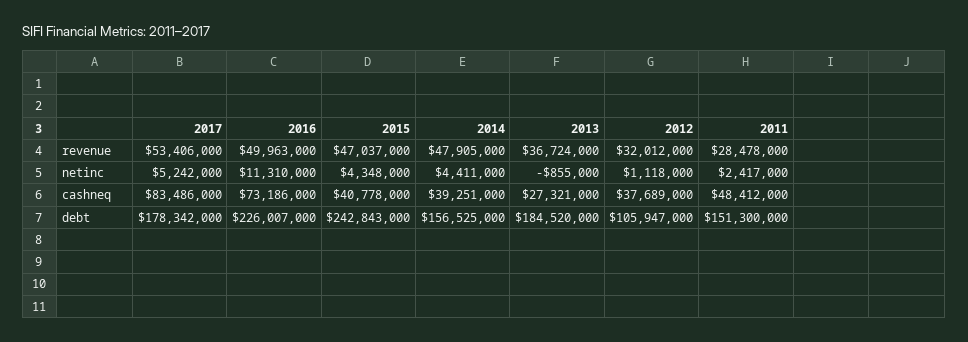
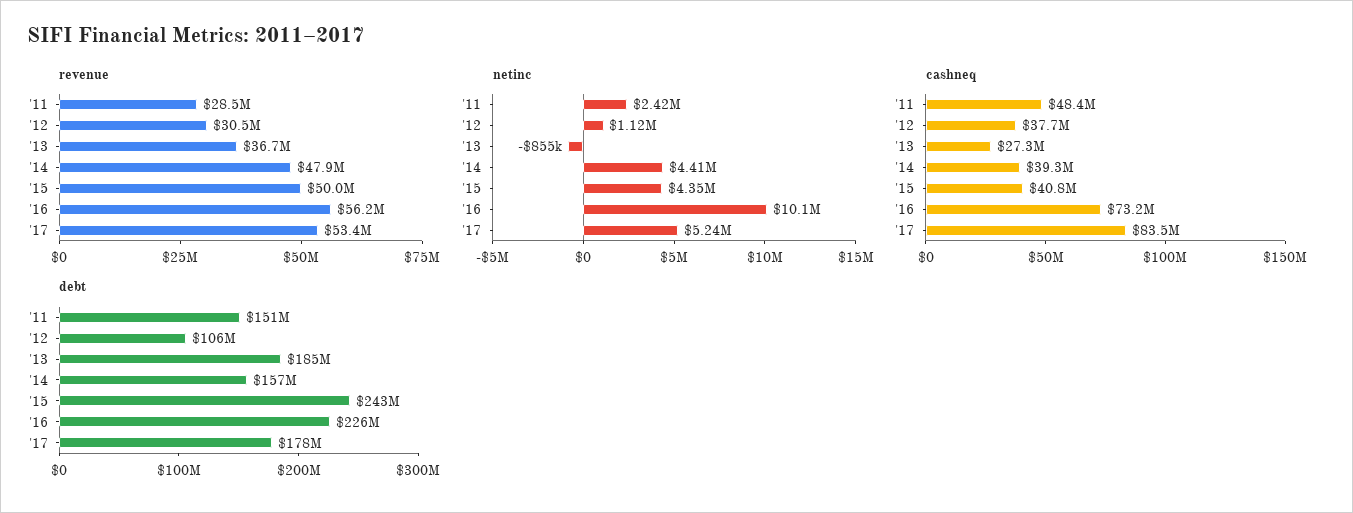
  {
    "revenue": {
      "2017": 53406000,
-     "2016": 49963000,
+     "2016": 56200000,
-     "2015": 47037000,
+     "2015": 50000000,
      "2014": 47905000,
      "2013": 36724000,
-     "2012": 32012000,
+     "2012": 30500000,
      "2011": 28478000
    },
    "netinc": {
      "2017": 5242000,
-     "2016": 11310000,
+     "2016": 10100000,
      "2015": 4348000,
      "2014": 4411000,
      "2013": -855000,
      "2012": 1118000,
      "2011": 2417000
    },
    "cashneq": {
      "2017": 83486000,
      "2016": 73186000,
      "2015": 40778000,
      "2014": 39251000,
      "2013": 27321000,
      "2012": 37689000,
      "2011": 48412000
    },
    "debt": {
      "2017": 178342000,
      "2016": 226007000,
      "2015": 242843000,
      "2014": 156525000,
      "2013": 184520000,
      "2012": 105947000,
      "2011": 151300000
    }
  }

